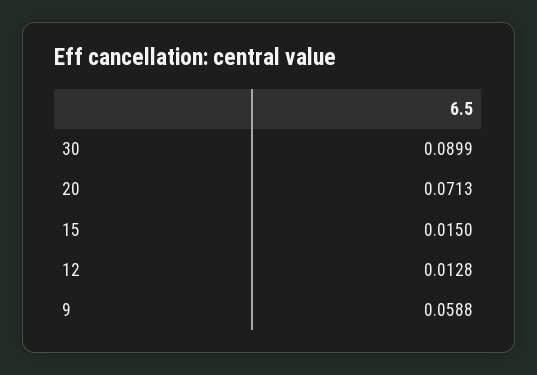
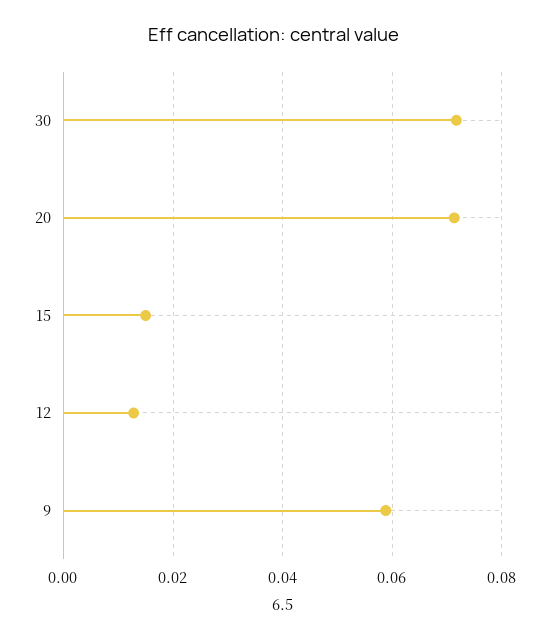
  {
-   "30": 0.0899,
+   "30": 0.072,
    "20": 0.0713,
    "15": 0.015,
    "12": 0.0128,
    "9": 0.0588
  }

